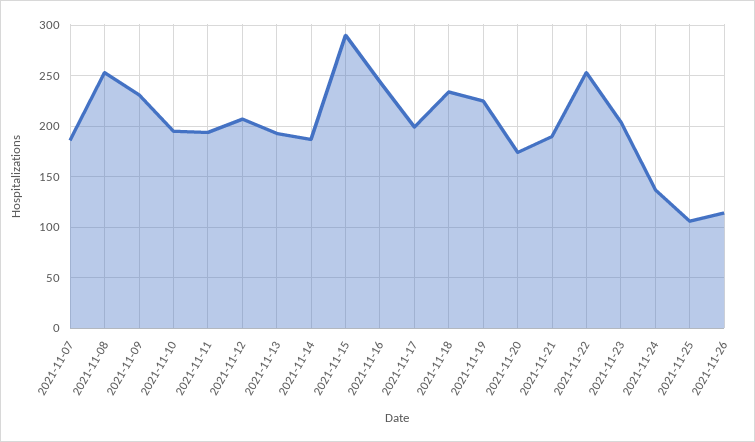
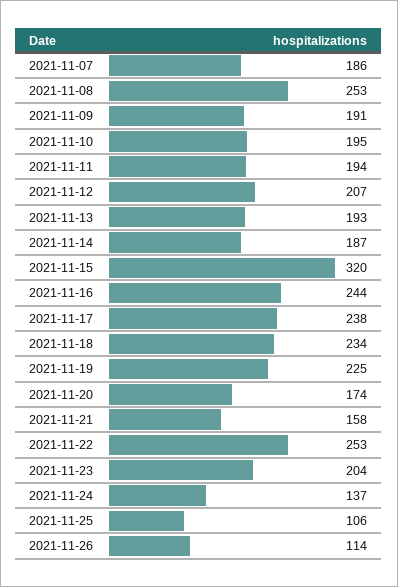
  {
    "2021-11-07": 186,
    "2021-11-08": 253,
-   "2021-11-09": 230,
+   "2021-11-09": 191,
    "2021-11-10": 195,
    "2021-11-11": 194,
    "2021-11-12": 207,
    "2021-11-13": 193,
    "2021-11-14": 187,
-   "2021-11-15": 290,
+   "2021-11-15": 320,
    "2021-11-16": 244,
-   "2021-11-17": 200,
+   "2021-11-17": 238,
    "2021-11-18": 234,
    "2021-11-19": 225,
    "2021-11-20": 174,
-   "2021-11-21": 190,
+   "2021-11-21": 158,
    "2021-11-22": 253,
    "2021-11-23": 204,
    "2021-11-24": 137,
    "2021-11-25": 106,
    "2021-11-26": 114
  }

